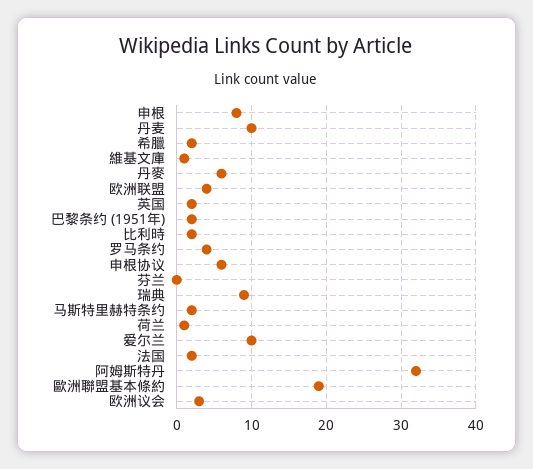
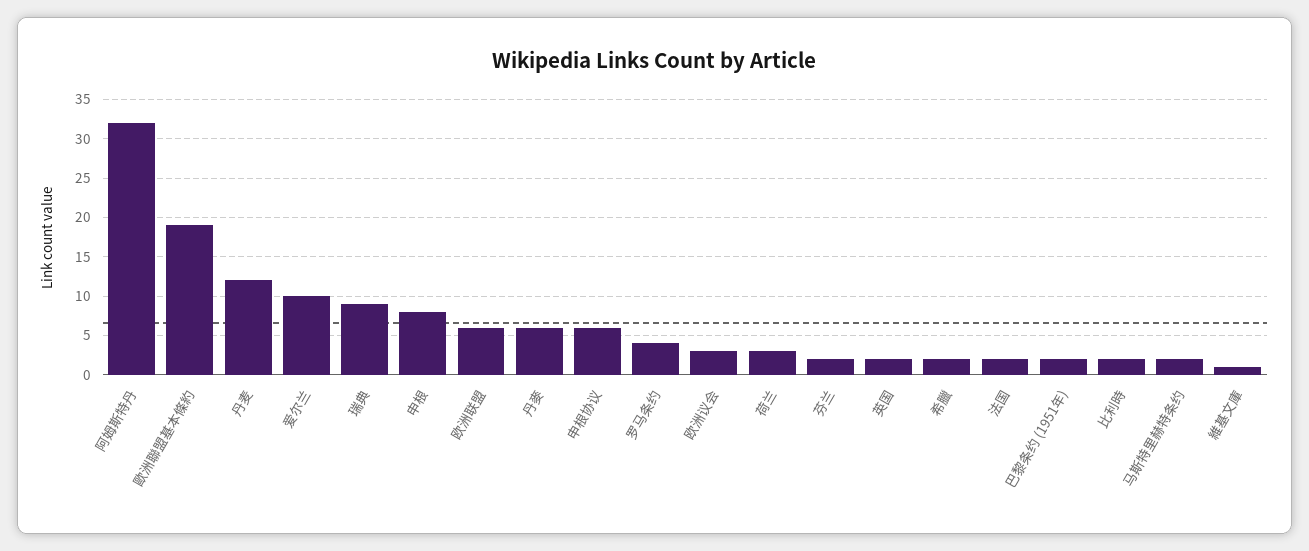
  {
    "申根": 8,
-   "丹麦": 10,
+   "丹麦": 12,
    "希臘": 2,
    "維基文庫": 1,
    "丹麥": 6,
-   "欧洲联盟": 4,
+   "欧洲联盟": 6,
    "英国": 2,
    "巴黎条约 (1951年)": 2,
    "比利時": 2,
    "罗马条约": 4,
    "申根协议": 6,
-   "芬兰": 0,
+   "芬兰": 2,
    "瑞典": 9,
    "马斯特里赫特条约": 2,
-   "荷兰": 1,
+   "荷兰": 3,
    "爱尔兰": 10,
    "法国": 2,
    "阿姆斯特丹": 32,
    "歐洲聯盟基本條約": 19,
    "欧洲议会": 3
  }

